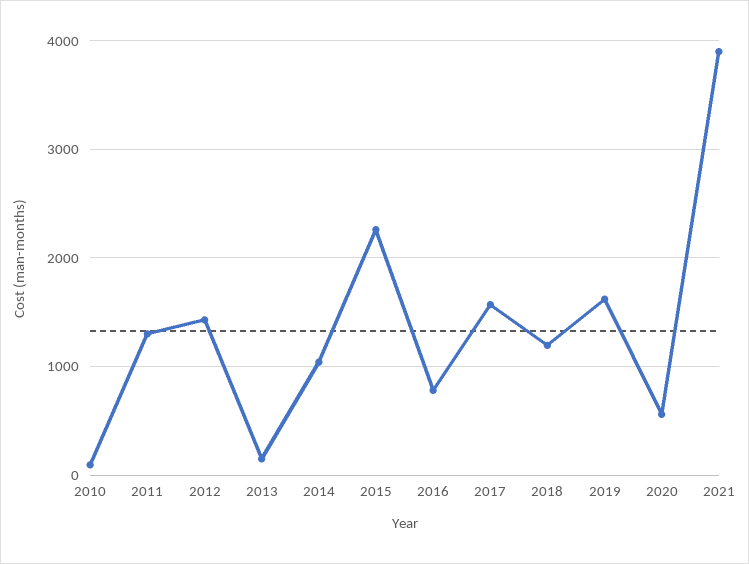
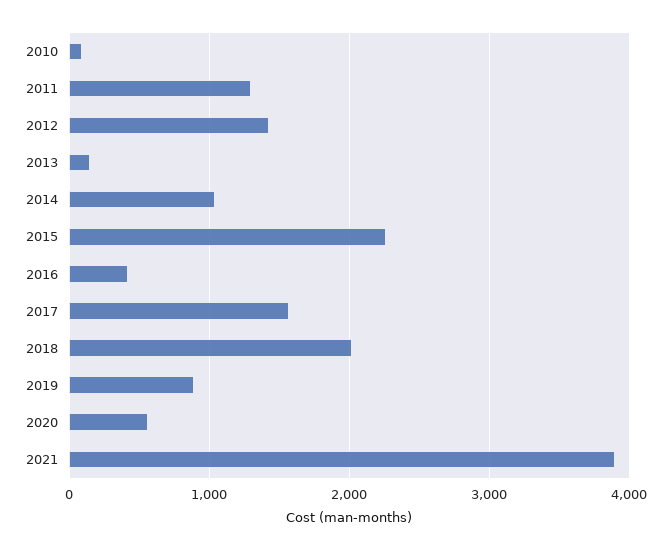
  {
    "2010": 100,
    "2011": 1300,
    "2012": 1400,
    "2013": 200,
    "2014": 1000,
    "2015": 2300,
-   "2016": 800,
+   "2016": 400,
    "2017": 1600,
-   "2018": 1200,
+   "2018": 2000,
-   "2019": 1600,
+   "2019": 900,
    "2020": 600,
    "2021": 3900
  }

